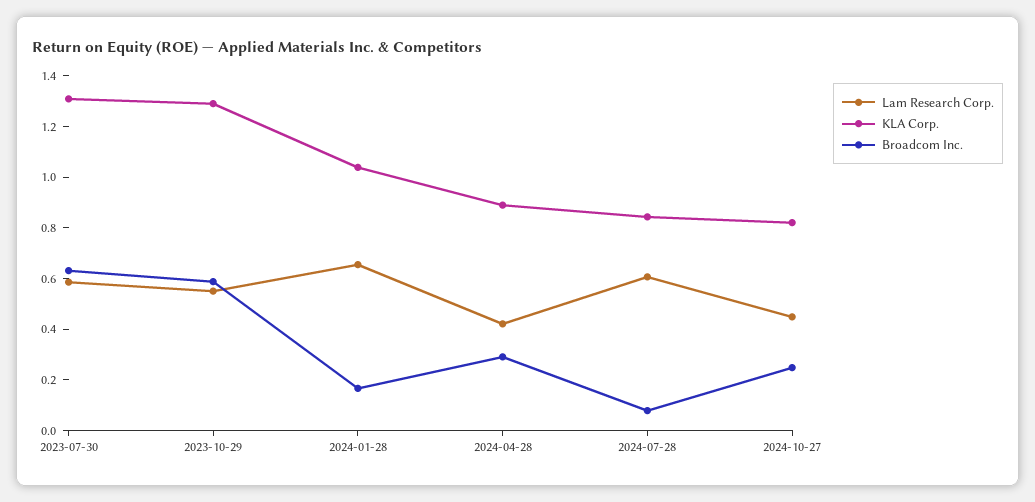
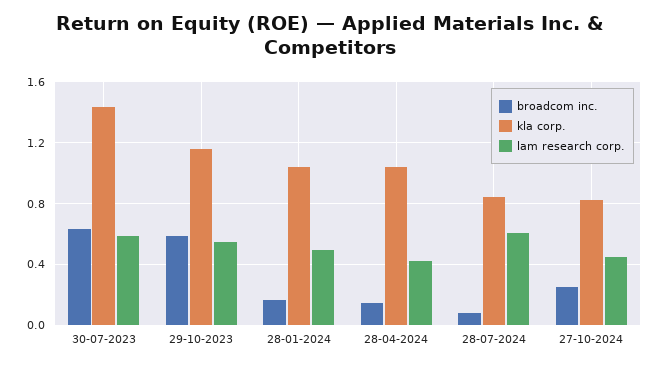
  {
    "Lam Research Corp.": {
      "2023-07-30": 0.6,
      "2023-10-29": 0.55,
-     "2024-01-28": 0.65,
+     "2024-01-28": 0.5,
      "2024-04-28": 0.4,
      "2024-07-28": 0.6,
      "2024-10-27": 0.45
    },
    "KLA Corp.": {
-     "2023-07-30": 1.3,
+     "2023-07-30": 1.45,
-     "2023-10-29": 1.3,
+     "2023-10-29": 1.15,
      "2024-01-28": 1.05,
-     "2024-04-28": 0.9,
+     "2024-04-28": 1.05,
      "2024-07-28": 0.85,
      "2024-10-27": 0.8
    },
    "Broadcom Inc.": {
      "2023-07-30": 0.65,
      "2023-10-29": 0.6,
      "2024-01-28": 0.15,
-     "2024-04-28": 0.3,
+     "2024-04-28": 0.15,
      "2024-07-28": 0.1,
      "2024-10-27": 0.25
    }
  }

